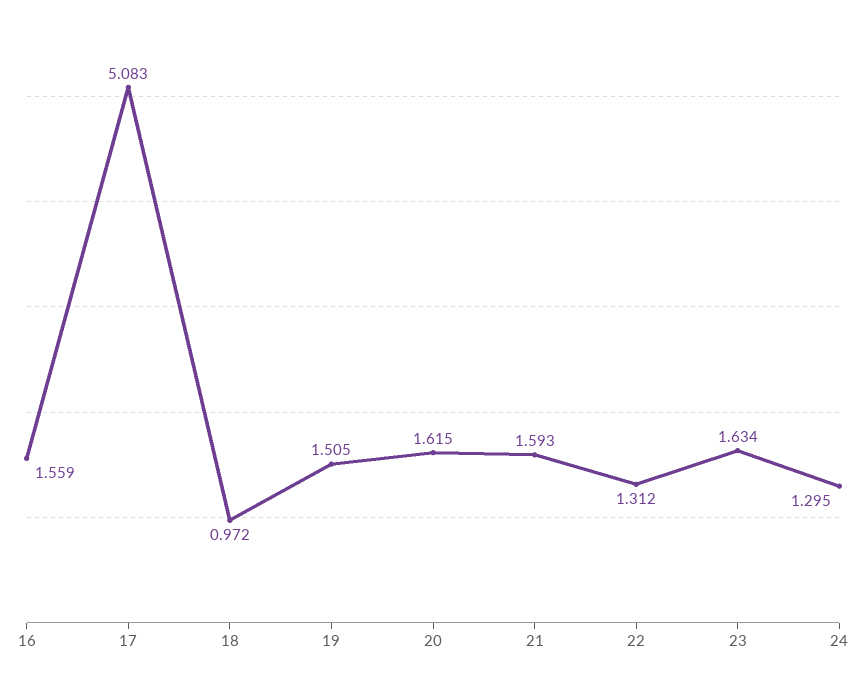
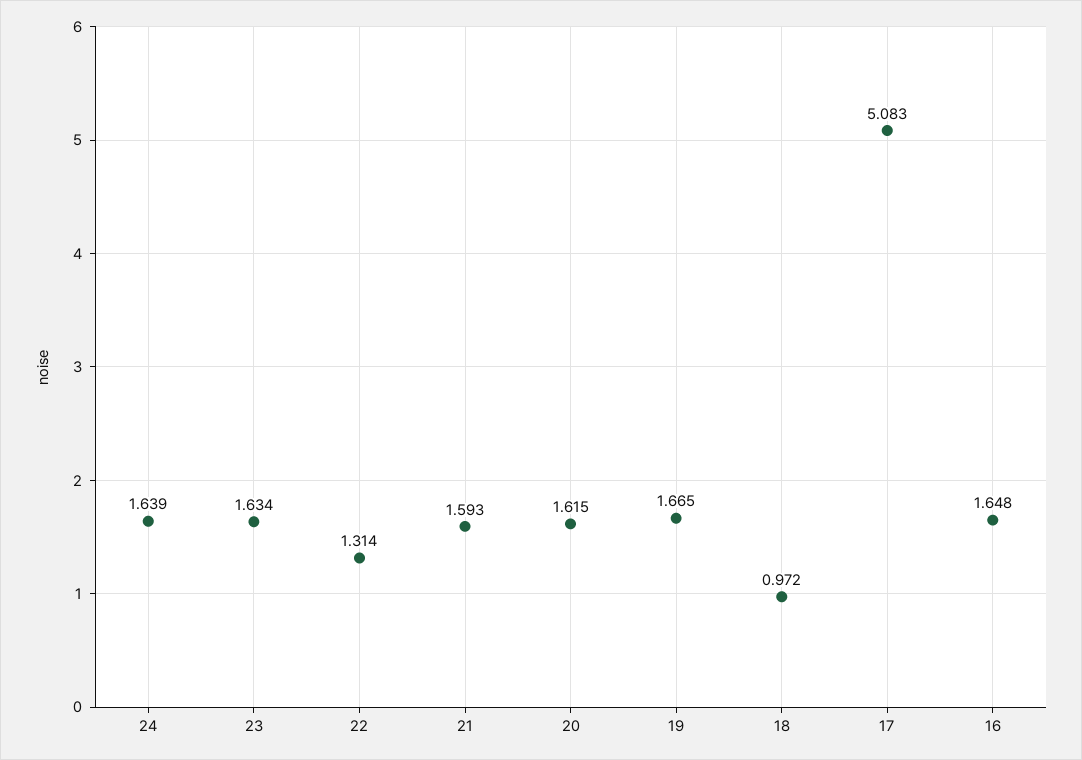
  {
-   "16": 1.559,
+   "16": 1.648,
    "17": 5.083,
    "18": 0.972,
-   "19": 1.505,
+   "19": 1.665,
    "20": 1.615,
    "21": 1.593,
-   "22": 1.312,
+   "22": 1.314,
    "23": 1.634,
-   "24": 1.295
+   "24": 1.639
  }

